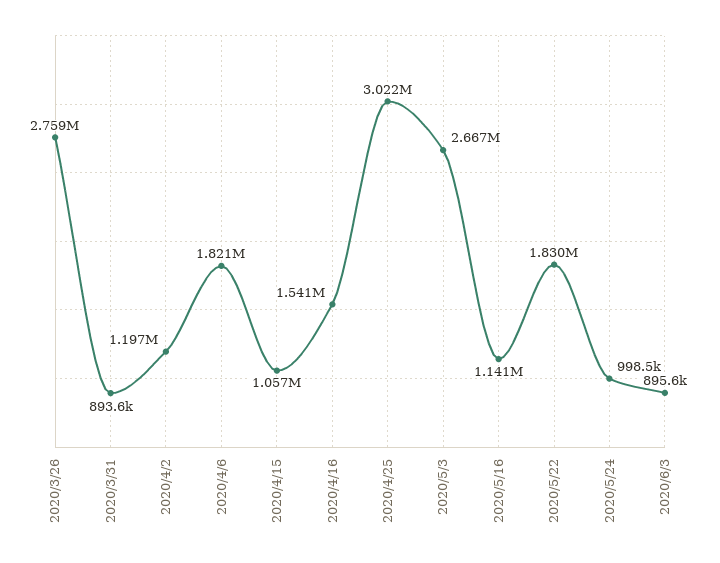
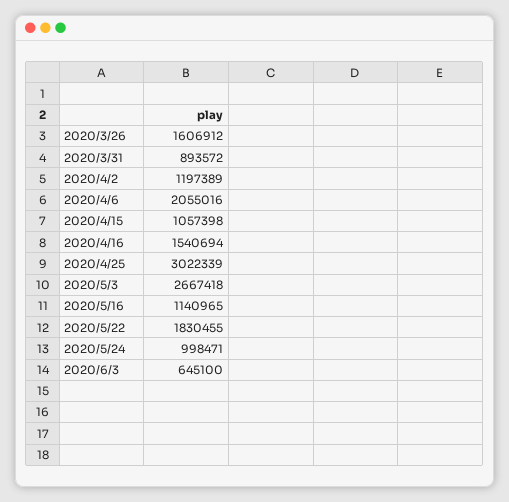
  {
-   "2020/3/26": 2759000,
+   "2020/3/26": 1606912,
    "2020/3/31": 893572,
    "2020/4/2": 1197389,
-   "2020/4/6": 1821000,
+   "2020/4/6": 2055016,
    "2020/4/15": 1057398,
    "2020/4/16": 1540694,
    "2020/4/25": 3022339,
    "2020/5/3": 2667418,
    "2020/5/16": 1140965,
    "2020/5/22": 1830455,
    "2020/5/24": 998471,
-   "2020/6/3": 895600
+   "2020/6/3": 645100
  }

